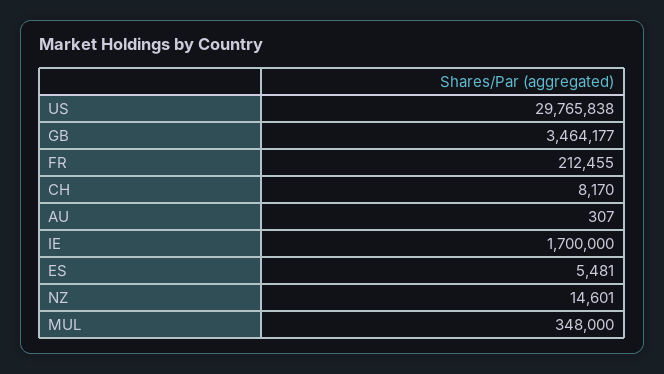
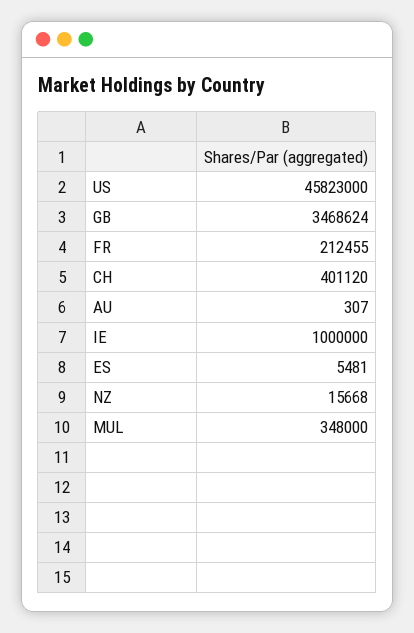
  {
-   "US": 29765838,
+   "US": 45823000,
-   "GB": 3464177,
+   "GB": 3468624,
    "FR": 212455,
-   "CH": 8170,
+   "CH": 401120,
    "AU": 307,
-   "IE": 1700000,
+   "IE": 1000000,
    "ES": 5481,
-   "NZ": 14601,
+   "NZ": 15668,
    "MUL": 348000
  }

